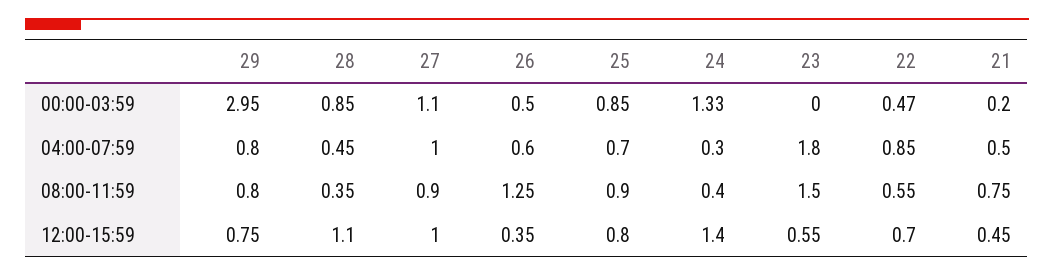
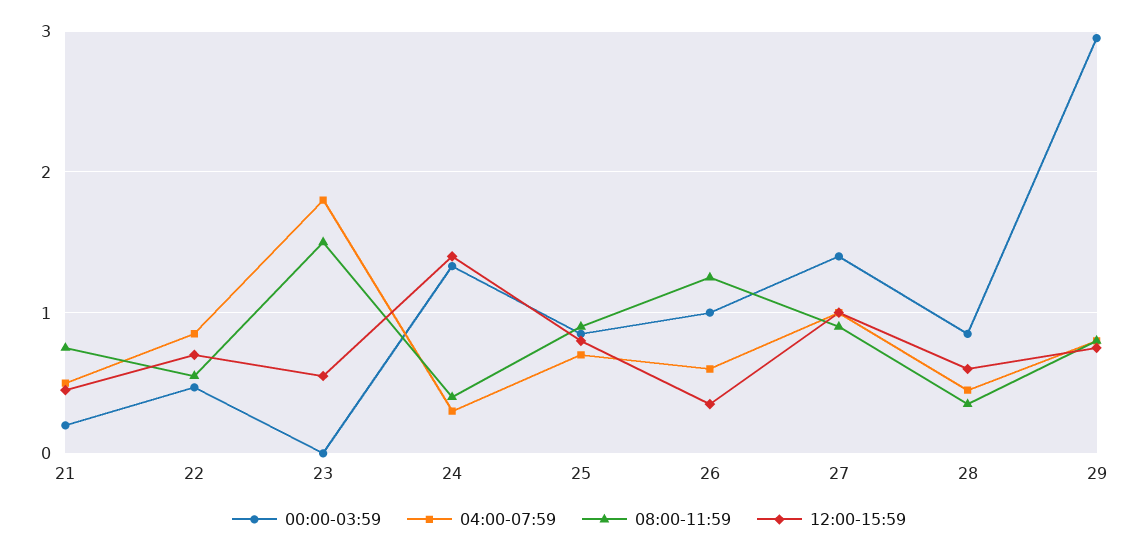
  {
    "00:00-03:59": {
      "29": 2.95,
      "28": 0.85,
-     "27": 1.1,
+     "27": 1.4,
-     "26": 0.5,
+     "26": 1,
      "25": 0.85,
      "24": 1.33,
      "23": 0,
      "22": 0.47,
      "21": 0.2
    },
    "04:00-07:59": {
      "29": 0.8,
      "28": 0.45,
      "27": 1,
      "26": 0.6,
      "25": 0.7,
      "24": 0.3,
      "23": 1.8,
      "22": 0.85,
      "21": 0.5
    },
    "08:00-11:59": {
      "29": 0.8,
      "28": 0.35,
      "27": 0.9,
      "26": 1.25,
      "25": 0.9,
      "24": 0.4,
      "23": 1.5,
      "22": 0.55,
      "21": 0.75
    },
    "12:00-15:59": {
      "29": 0.75,
-     "28": 1.1,
+     "28": 0.6,
      "27": 1,
      "26": 0.35,
      "25": 0.8,
      "24": 1.4,
      "23": 0.55,
      "22": 0.7,
      "21": 0.45
    }
  }

